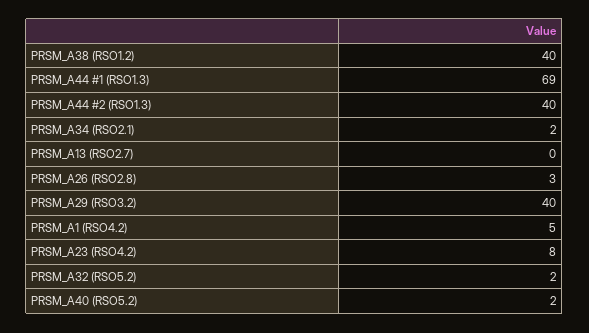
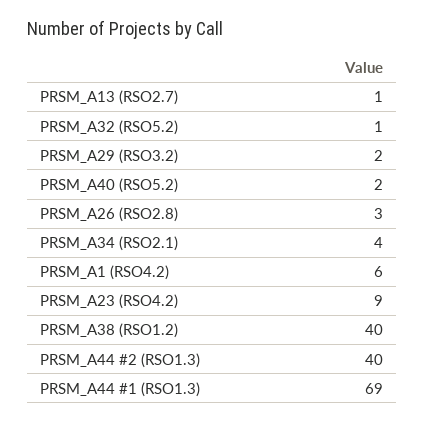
  {
    "PRSM_A38 (RSO1.2)": 40,
    "PRSM_A44 #1 (RSO1.3)": 69,
    "PRSM_A44 #2 (RSO1.3)": 40,
-   "PRSM_A34 (RSO2.1)": 2,
+   "PRSM_A34 (RSO2.1)": 4,
-   "PRSM_A13 (RSO2.7)": 0,
+   "PRSM_A13 (RSO2.7)": 1,
    "PRSM_A26 (RSO2.8)": 3,
-   "PRSM_A29 (RSO3.2)": 40,
+   "PRSM_A29 (RSO3.2)": 2,
-   "PRSM_A1 (RSO4.2)": 5,
+   "PRSM_A1 (RSO4.2)": 6,
-   "PRSM_A23 (RSO4.2)": 8,
+   "PRSM_A23 (RSO4.2)": 9,
-   "PRSM_A32 (RSO5.2)": 2,
+   "PRSM_A32 (RSO5.2)": 1,
    "PRSM_A40 (RSO5.2)": 2
  }

